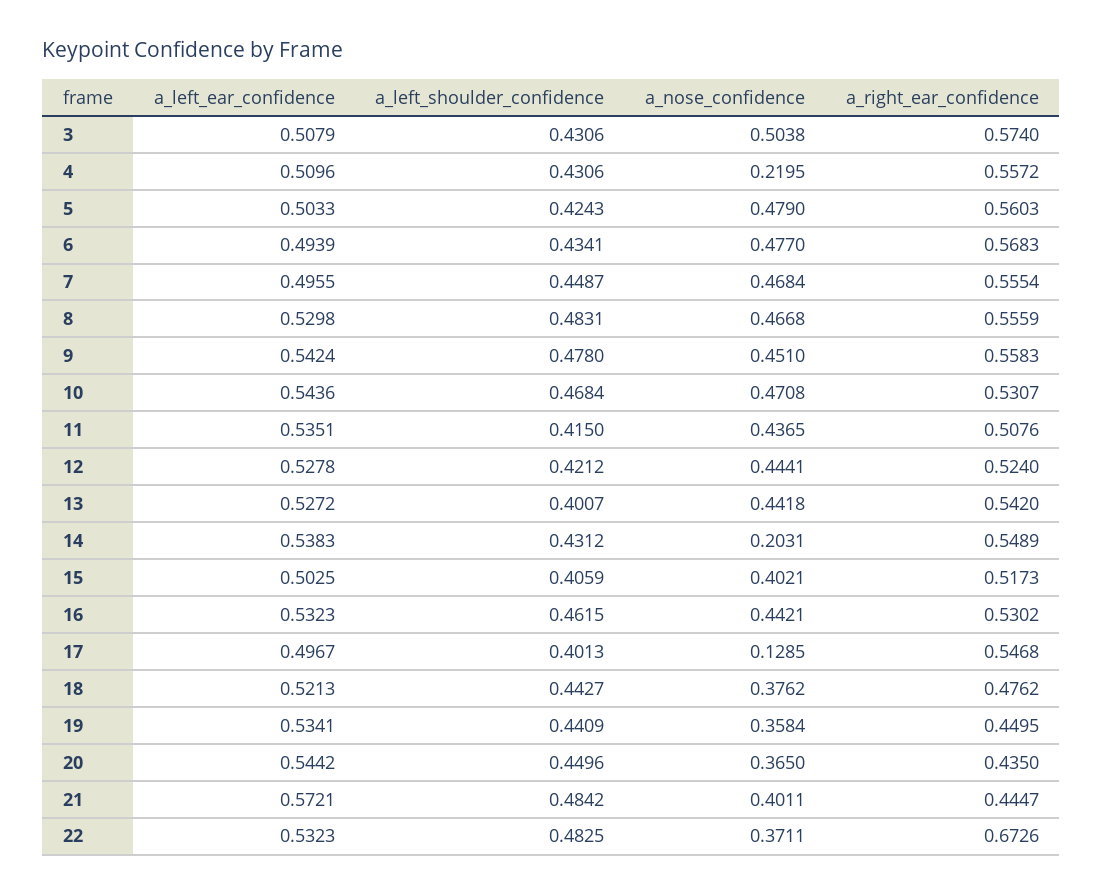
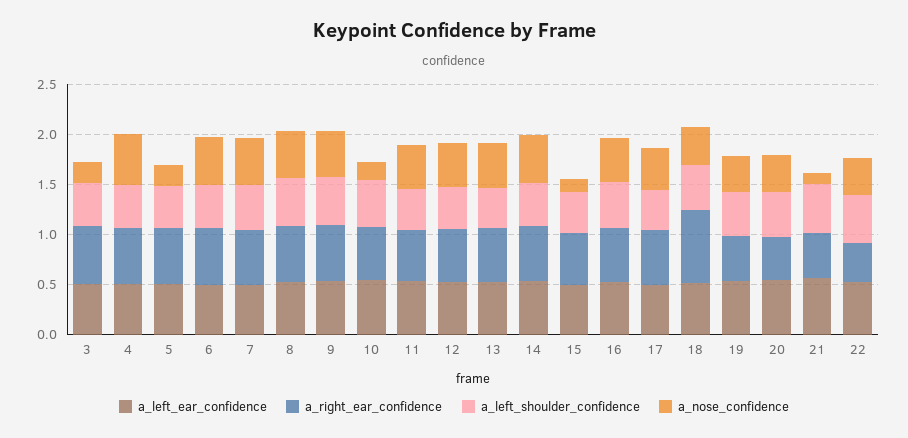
  {
    "a_left_ear_confidence": {
      "3": 0.5079,
      "4": 0.5096,
      "5": 0.5033,
      "6": 0.4939,
      "7": 0.4955,
      "8": 0.5298,
      "9": 0.5424,
      "10": 0.5436,
      "11": 0.5351,
      "12": 0.5278,
      "13": 0.5272,
      "14": 0.5383,
      "15": 0.5025,
      "16": 0.5323,
      "17": 0.4967,
      "18": 0.5213,
      "19": 0.5341,
      "20": 0.5442,
      "21": 0.5721,
      "22": 0.5323
    },
    "a_left_shoulder_confidence": {
      "3": 0.4306,
      "4": 0.4306,
      "5": 0.4243,
      "6": 0.4341,
      "7": 0.4487,
      "8": 0.4831,
      "9": 0.478,
      "10": 0.4684,
      "11": 0.415,
      "12": 0.4212,
      "13": 0.4007,
      "14": 0.4312,
      "15": 0.4059,
      "16": 0.4615,
      "17": 0.4013,
      "18": 0.4427,
      "19": 0.4409,
      "20": 0.4496,
      "21": 0.4842,
      "22": 0.4825
    },
    "a_nose_confidence": {
-     "3": 0.5038,
+     "3": 0.2,
-     "4": 0.2195,
+     "4": 0.5,
-     "5": 0.479,
+     "5": 0.2,
      "6": 0.477,
      "7": 0.4684,
      "8": 0.4668,
      "9": 0.451,
-     "10": 0.4708,
+     "10": 0.2,
      "11": 0.4365,
      "12": 0.4441,
      "13": 0.4418,
-     "14": 0.2031,
+     "14": 0.5,
-     "15": 0.4021,
+     "15": 0.1,
      "16": 0.4421,
-     "17": 0.1285,
+     "17": 0.4,
      "18": 0.3762,
      "19": 0.3584,
      "20": 0.365,
-     "21": 0.4011,
+     "21": 0.1,
      "22": 0.3711
    },
    "a_right_ear_confidence": {
      "3": 0.574,
      "4": 0.5572,
      "5": 0.5603,
      "6": 0.5683,
      "7": 0.5554,
      "8": 0.5559,
      "9": 0.5583,
      "10": 0.5307,
      "11": 0.5076,
      "12": 0.524,
      "13": 0.542,
      "14": 0.5489,
      "15": 0.5173,
      "16": 0.5302,
      "17": 0.5468,
-     "18": 0.4762,
+     "18": 0.7,
      "19": 0.4495,
      "20": 0.435,
      "21": 0.4447,
-     "22": 0.6726
+     "22": 0.4
    }
  }

